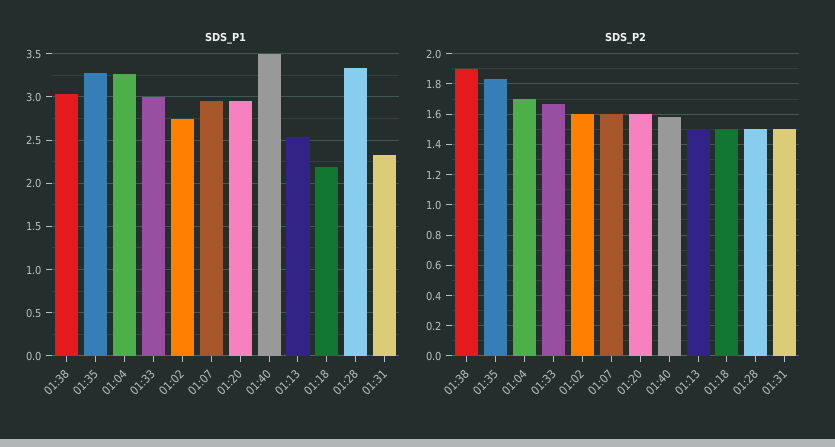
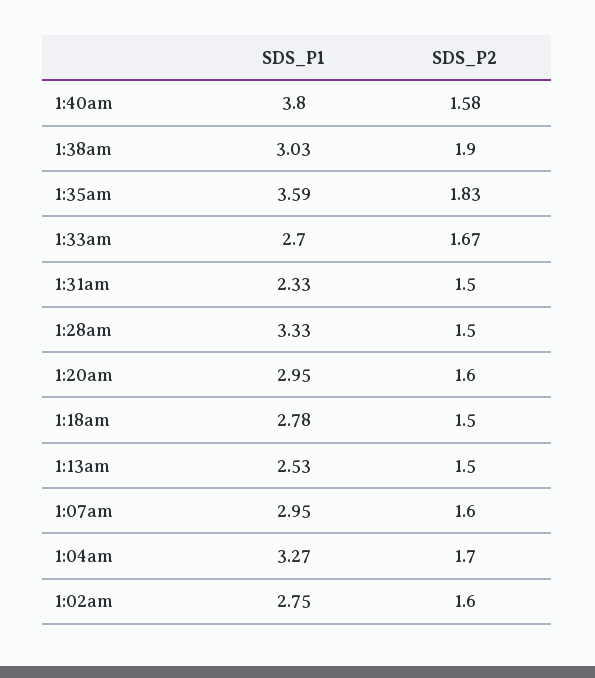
  {
    "SDS_P1": {
      "01:38": 3.03,
-     "01:35": 3.3,
+     "01:35": 3.59,
      "01:04": 3.27,
-     "01:33": 3,
+     "01:33": 2.7,
      "01:02": 2.75,
      "01:07": 2.95,
      "01:20": 2.95,
-     "01:40": 3.5,
+     "01:40": 3.8,
      "01:13": 2.53,
-     "01:18": 2.2,
+     "01:18": 2.78,
      "01:28": 3.33,
      "01:31": 2.33
    },
    "SDS_P2": {
      "01:38": 1.9,
      "01:35": 1.83,
      "01:04": 1.7,
      "01:33": 1.67,
      "01:02": 1.6,
      "01:07": 1.6,
      "01:20": 1.6,
      "01:40": 1.58,
      "01:13": 1.5,
      "01:18": 1.5,
      "01:28": 1.5,
      "01:31": 1.5
    }
  }

